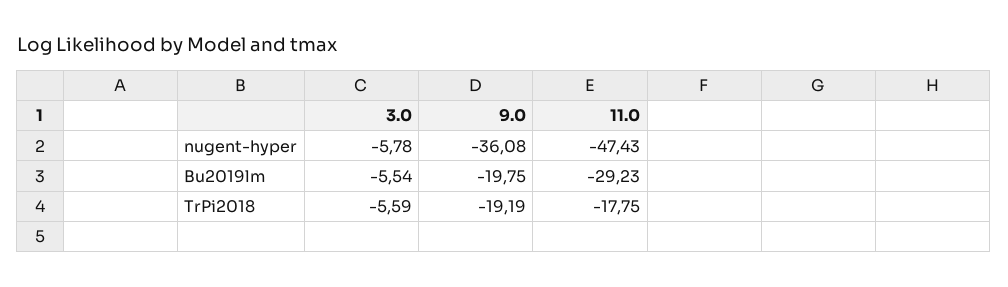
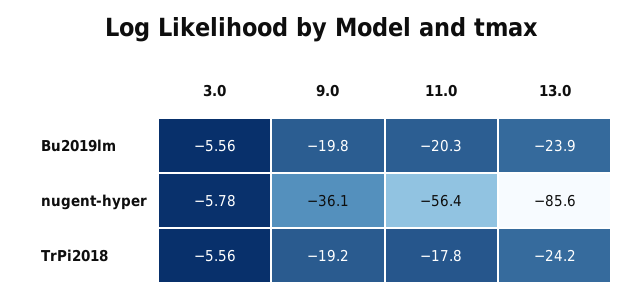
  {
    "3.0": {
      "nugent-hyper": -5.78,
-     "Bu2019lm": -5.54,
+     "Bu2019lm": -5.56,
-     "TrPi2018": -5.59
+     "TrPi2018": -5.56
    },
    "9.0": {
      "nugent-hyper": -36.08,
      "Bu2019lm": -19.75,
      "TrPi2018": -19.19
    },
    "11.0": {
-     "nugent-hyper": -47.43,
+     "nugent-hyper": -56.4,
-     "Bu2019lm": -29.23,
+     "Bu2019lm": -20.3,
      "TrPi2018": -17.75
-   }
+   },
+   "13.0": {
+     "Bu2019lm": -23.9,
+     "nugent-hyper": -85.6,
+     "TrPi2018": -24.2
+   }
  }

